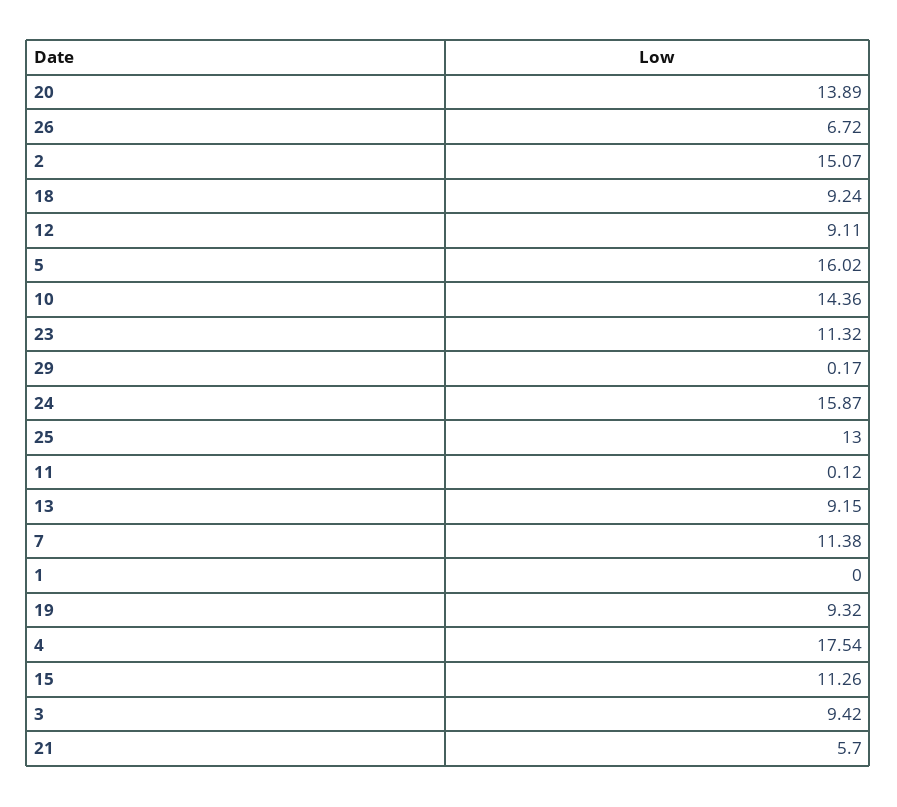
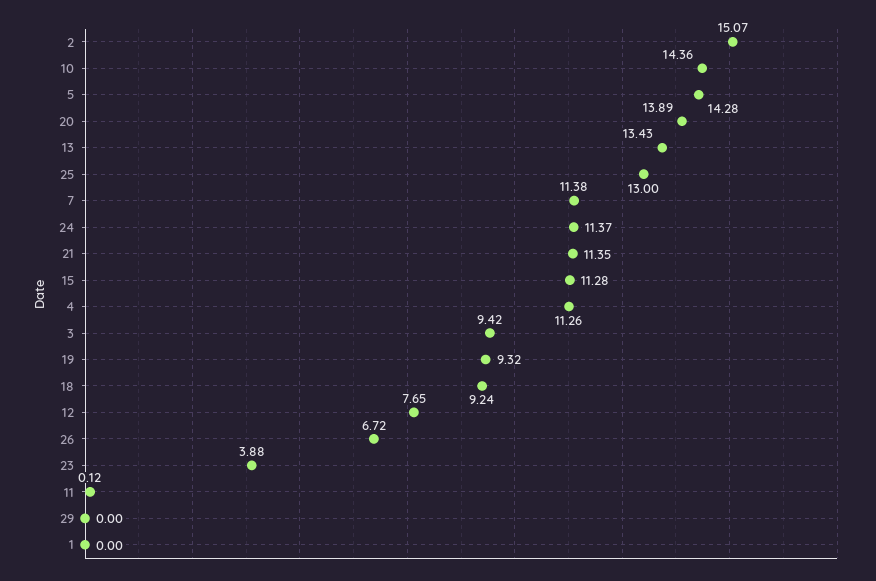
  {
    "20": 13.89,
    "26": 6.72,
    "2": 15.07,
    "18": 9.24,
-   "12": 9.11,
+   "12": 7.65,
-   "5": 16.02,
+   "5": 14.28,
    "10": 14.36,
-   "23": 11.32,
+   "23": 3.88,
-   "29": 0.17,
+   "29": 0,
-   "24": 15.87,
+   "24": 11.37,
    "25": 13,
    "11": 0.12,
-   "13": 9.15,
+   "13": 13.43,
    "7": 11.38,
    "1": 0,
    "19": 9.32,
-   "4": 17.54,
+   "4": 11.26,
-   "15": 11.26,
+   "15": 11.28,
    "3": 9.42,
-   "21": 5.7
+   "21": 11.35
  }

